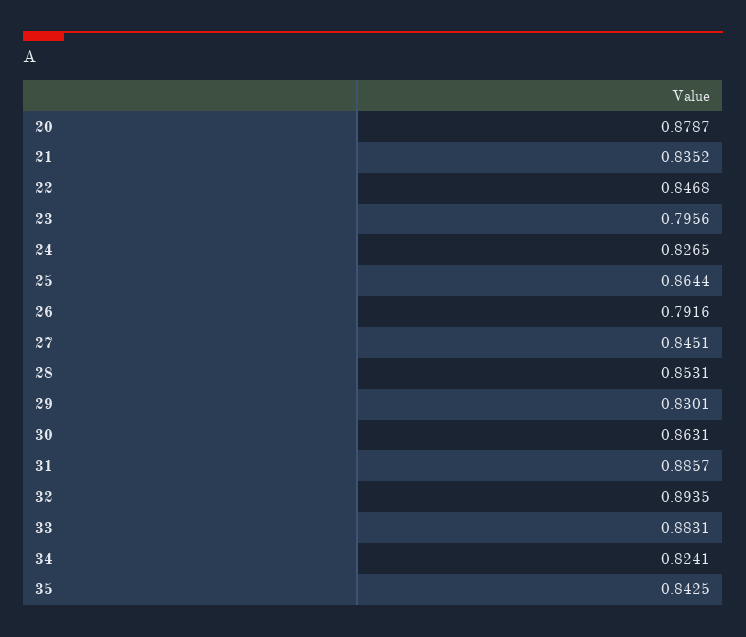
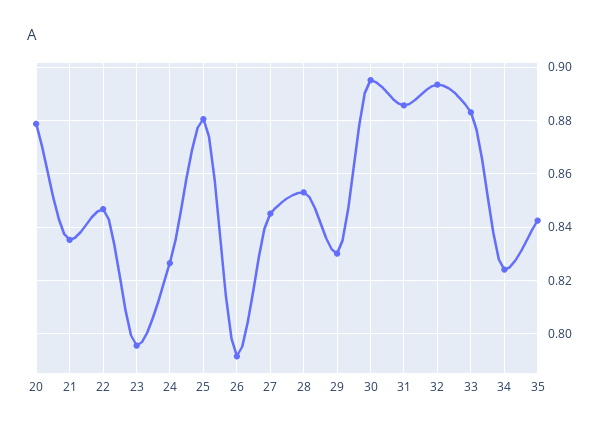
  {
    "20": 0.8787,
    "21": 0.8352,
    "22": 0.8468,
    "23": 0.7956,
    "24": 0.8265,
-   "25": 0.8644,
+   "25": 0.88,
    "26": 0.7916,
    "27": 0.8451,
    "28": 0.8531,
    "29": 0.8301,
-   "30": 0.8631,
+   "30": 0.895,
    "31": 0.8857,
    "32": 0.8935,
    "33": 0.8831,
    "34": 0.8241,
    "35": 0.8425
  }

